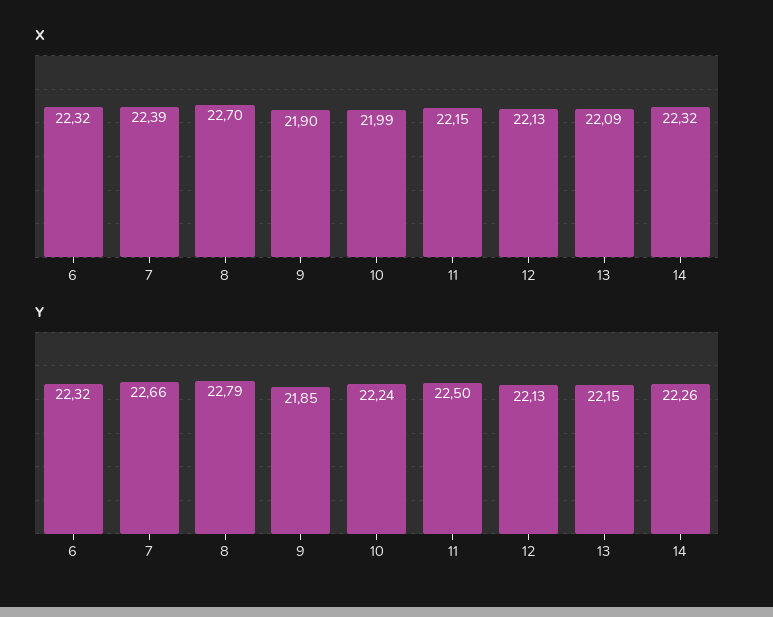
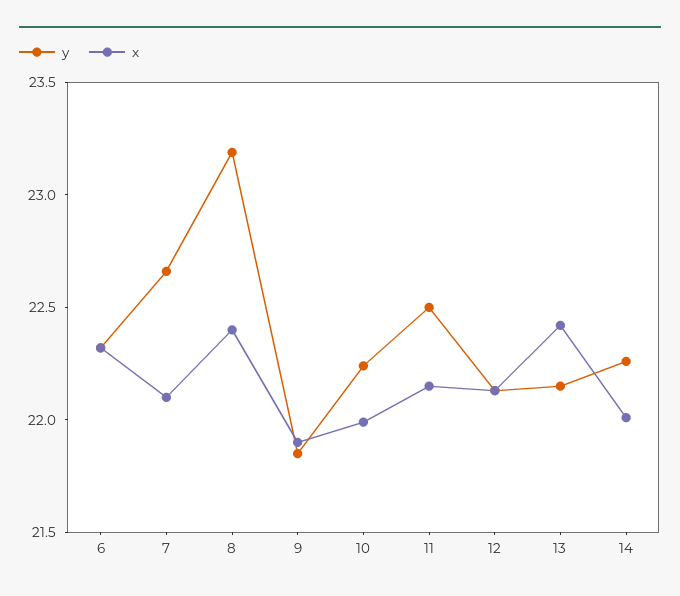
  {
    "X": {
      "6": 22.32,
-     "7": 22.39,
+     "7": 22.1,
-     "8": 22.7,
+     "8": 22.4,
      "9": 21.9,
      "10": 21.99,
      "11": 22.15,
      "12": 22.13,
-     "13": 22.09,
+     "13": 22.4,
-     "14": 22.32
+     "14": 22
    },
    "Y": {
      "6": 22.32,
      "7": 22.66,
-     "8": 22.79,
+     "8": 23.2,
      "9": 21.85,
      "10": 22.24,
      "11": 22.5,
      "12": 22.13,
      "13": 22.15,
      "14": 22.26
    }
  }

